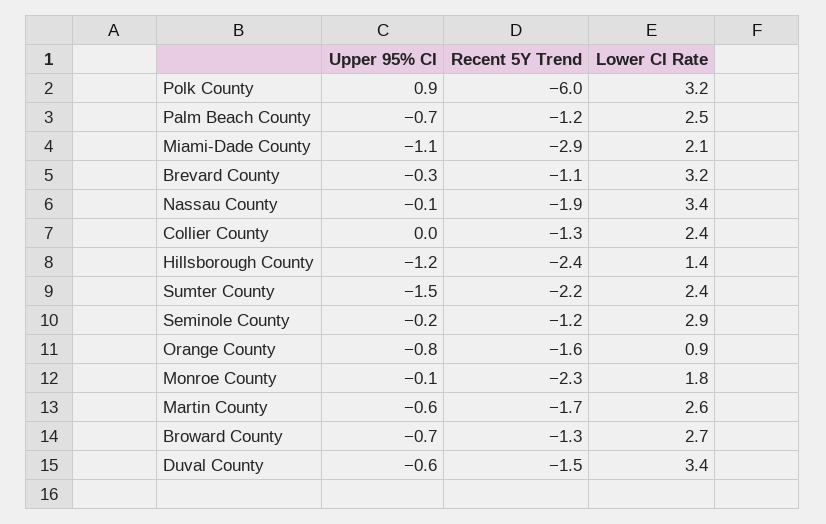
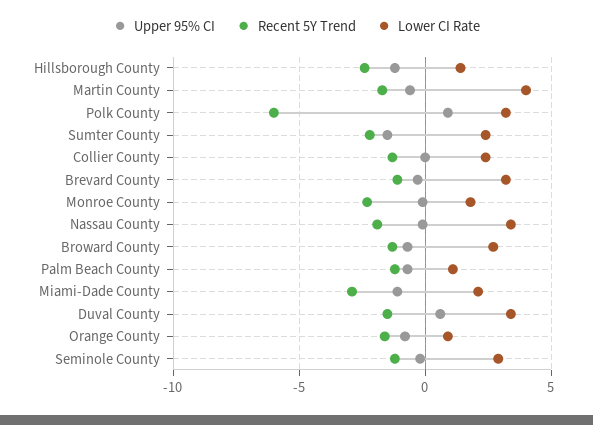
  {
    "Upper 95% CI": {
      "Polk County": 0.9,
      "Palm Beach County": -0.7,
      "Miami-Dade County": -1.1,
      "Brevard County": -0.3,
      "Nassau County": -0.1,
      "Collier County": 0,
      "Hillsborough County": -1.2,
      "Sumter County": -1.5,
      "Seminole County": -0.2,
      "Orange County": -0.8,
      "Monroe County": -0.1,
      "Martin County": -0.6,
      "Broward County": -0.7,
-     "Duval County": -0.6
+     "Duval County": 0.5
    },
    "Recent 5Y Trend": {
      "Polk County": -6,
      "Palm Beach County": -1.2,
      "Miami-Dade County": -2.9,
      "Brevard County": -1.1,
      "Nassau County": -1.9,
      "Collier County": -1.3,
      "Hillsborough County": -2.4,
      "Sumter County": -2.2,
      "Seminole County": -1.2,
      "Orange County": -1.6,
      "Monroe County": -2.3,
      "Martin County": -1.7,
      "Broward County": -1.3,
      "Duval County": -1.5
    },
    "Lower CI Rate": {
      "Polk County": 3.2,
-     "Palm Beach County": 2.5,
+     "Palm Beach County": 1,
      "Miami-Dade County": 2.1,
      "Brevard County": 3.2,
      "Nassau County": 3.4,
      "Collier County": 2.4,
      "Hillsborough County": 1.4,
      "Sumter County": 2.4,
      "Seminole County": 2.9,
      "Orange County": 0.9,
      "Monroe County": 1.8,
-     "Martin County": 2.6,
+     "Martin County": 4,
      "Broward County": 2.7,
      "Duval County": 3.4
    }
  }

